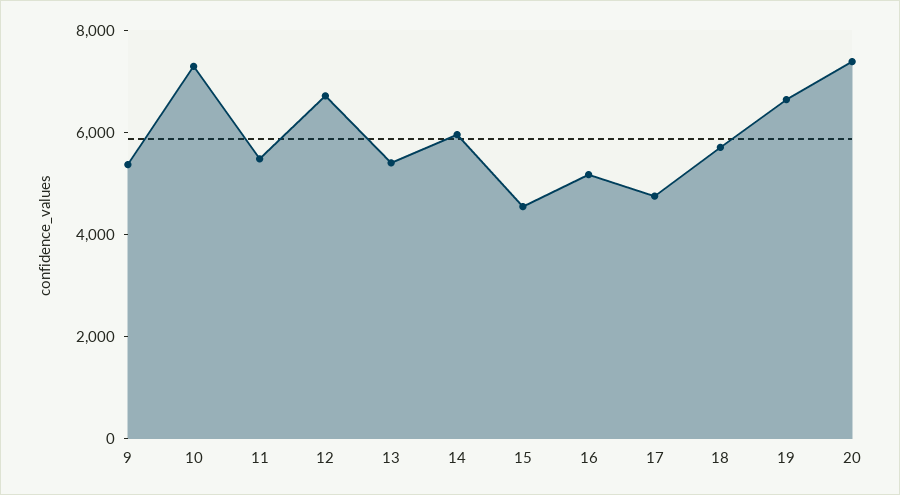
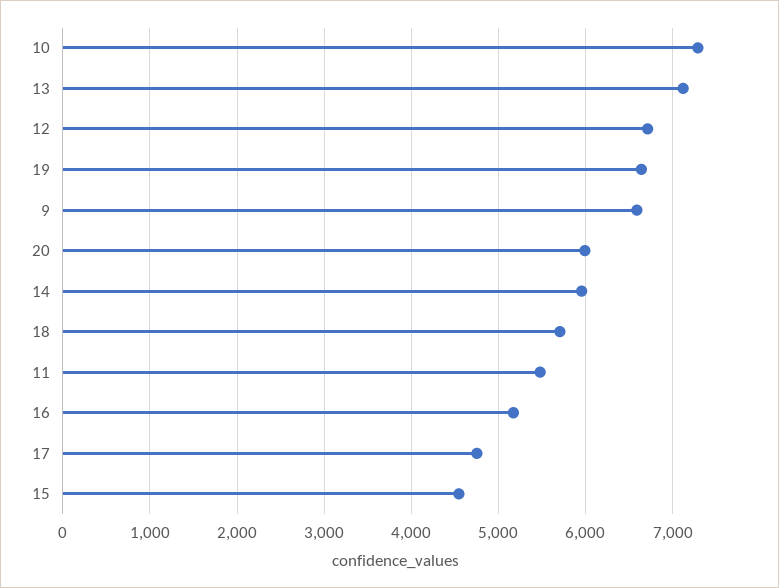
  {
-   "9": 5500,
+   "9": 6600,
    "10": 7300,
    "11": 5500,
    "12": 6700,
-   "13": 5500,
+   "13": 7100,
    "14": 6000,
    "15": 4500,
    "16": 5200,
    "17": 4800,
    "18": 5700,
    "19": 6600,
-   "20": 7500
+   "20": 6000
  }

